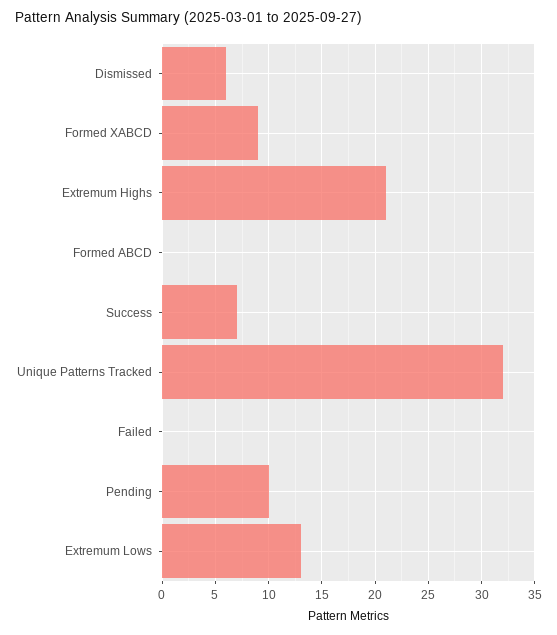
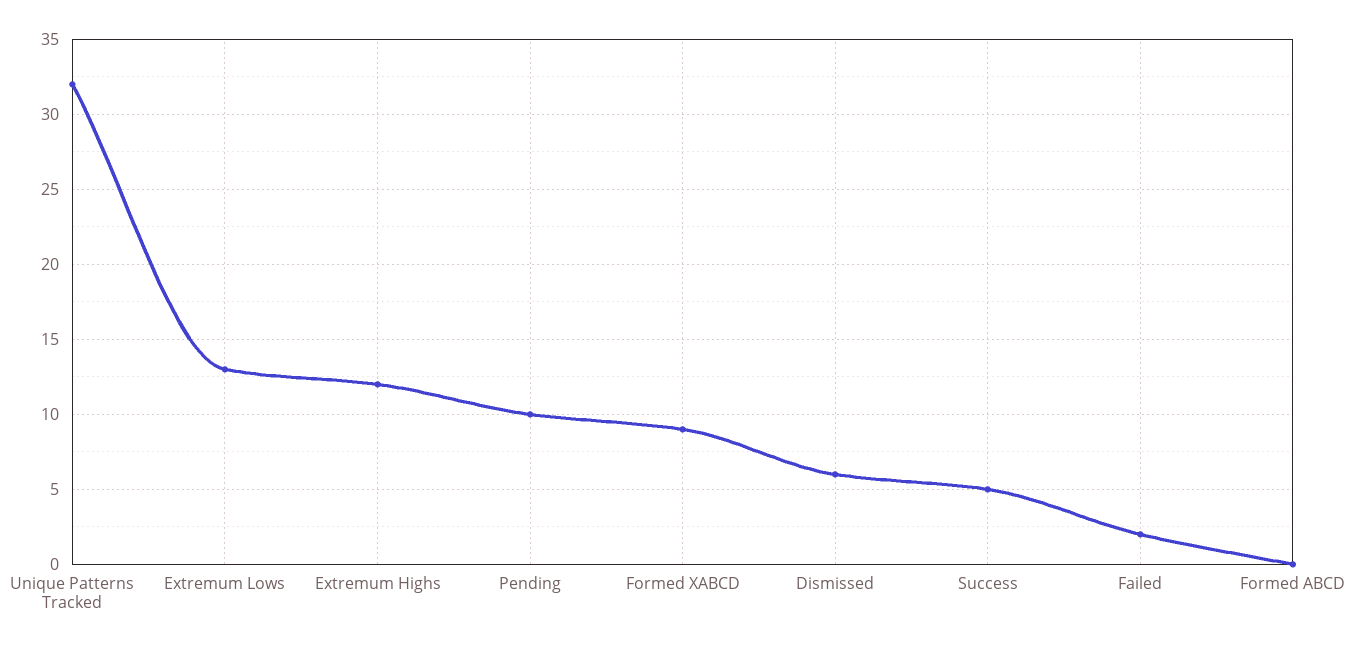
  {
    "Dismissed": 6,
    "Formed XABCD": 9,
-   "Extremum Highs": 21,
+   "Extremum Highs": 12,
    "Formed ABCD": 0,
-   "Success": 7,
+   "Success": 5,
    "Unique Patterns Tracked": 32,
-   "Failed": 0,
+   "Failed": 2,
    "Pending": 10,
    "Extremum Lows": 13
  }

